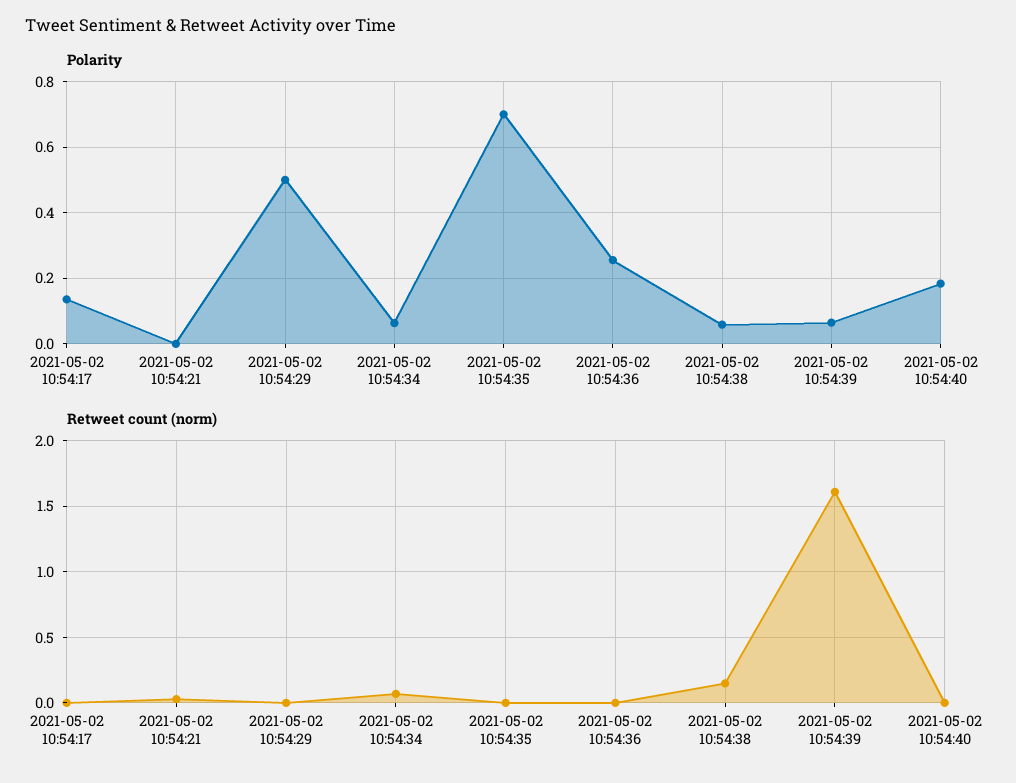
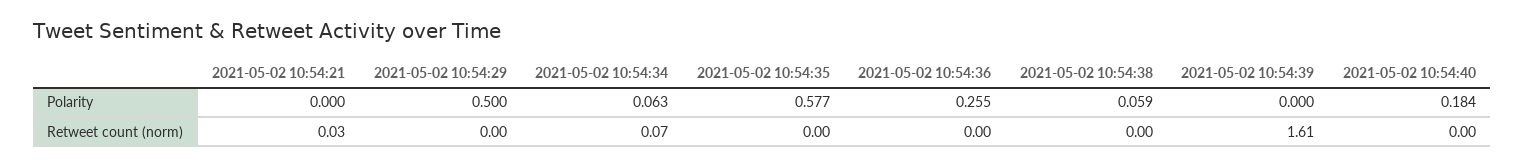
  {
    "Polarity": {
-     "2021-05-02 10:54:17": 0.14,
      "2021-05-02 10:54:21": 0,
      "2021-05-02 10:54:29": 0.5,
      "2021-05-02 10:54:34": 0.063,
-     "2021-05-02 10:54:35": 0.7,
+     "2021-05-02 10:54:35": 0.577,
      "2021-05-02 10:54:36": 0.255,
      "2021-05-02 10:54:38": 0.059,
-     "2021-05-02 10:54:39": 0.06,
+     "2021-05-02 10:54:39": 0,
      "2021-05-02 10:54:40": 0.184
    },
    "Retweet count (norm)": {
-     "2021-05-02 10:54:17": 0,
      "2021-05-02 10:54:21": 0.03,
      "2021-05-02 10:54:29": 0,
      "2021-05-02 10:54:34": 0.07,
      "2021-05-02 10:54:35": 0,
      "2021-05-02 10:54:36": 0,
-     "2021-05-02 10:54:38": 0.15,
+     "2021-05-02 10:54:38": 0,
      "2021-05-02 10:54:39": 1.61,
      "2021-05-02 10:54:40": 0
    }
  }

